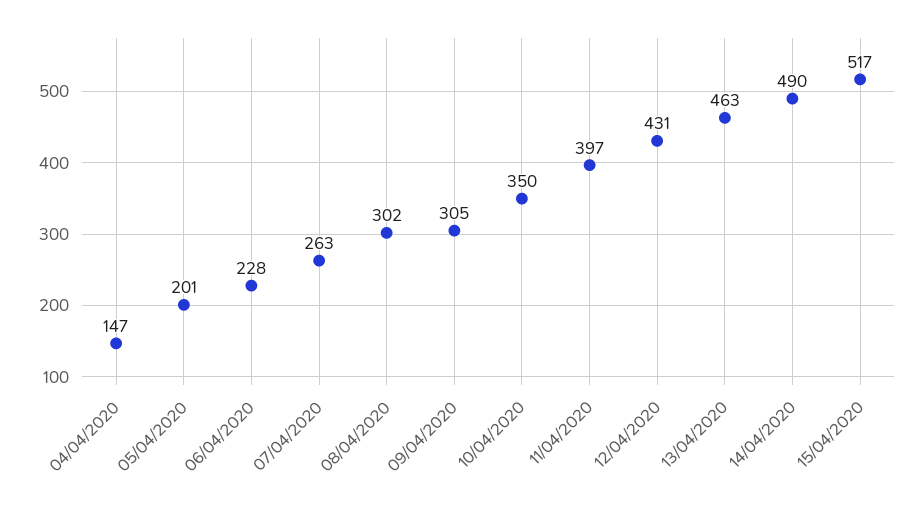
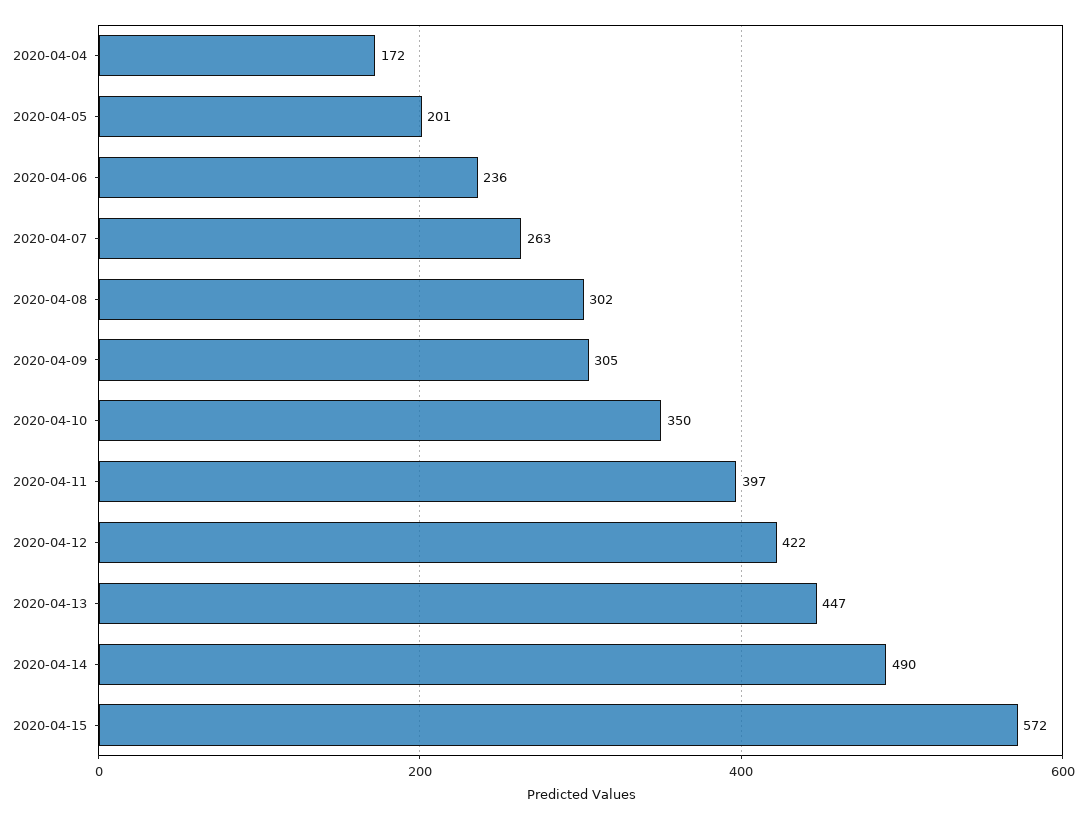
  {
-   "04/04/2020": 147,
+   "04/04/2020": 172,
    "05/04/2020": 201,
-   "06/04/2020": 228,
+   "06/04/2020": 236,
    "07/04/2020": 263,
    "08/04/2020": 302,
    "09/04/2020": 305,
    "10/04/2020": 350,
    "11/04/2020": 397,
-   "12/04/2020": 431,
+   "12/04/2020": 422,
-   "13/04/2020": 463,
+   "13/04/2020": 447,
    "14/04/2020": 490,
-   "15/04/2020": 517
+   "15/04/2020": 572
  }

